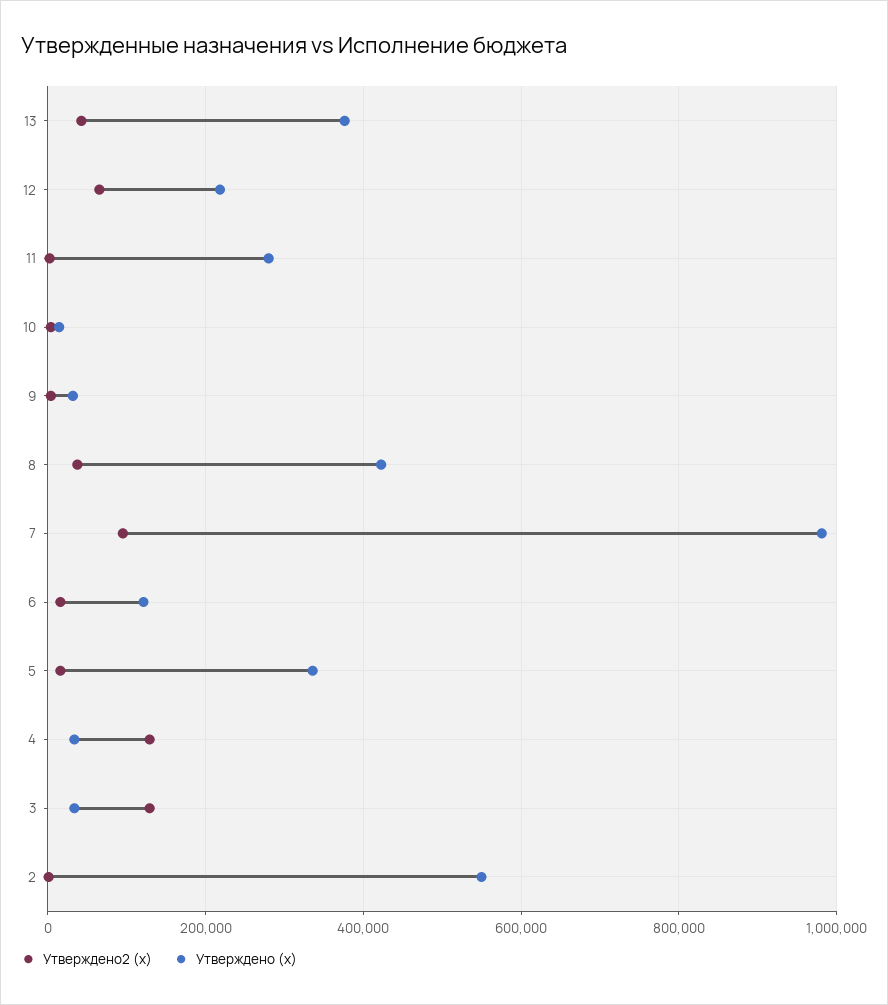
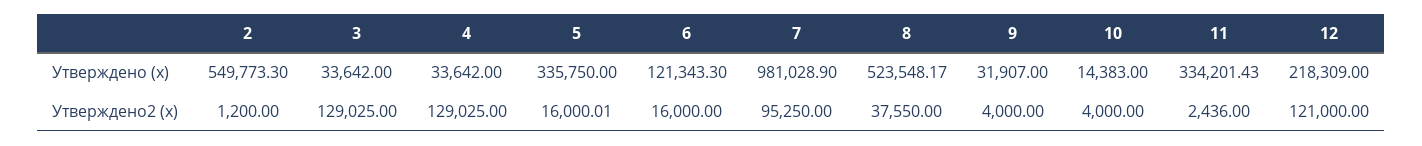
  {
    "Утверждено2 (x)": {
-     "13": 40000,
-     "12": 60000,
+     "12": 121000,
      "11": 2436,
      "10": 4000,
      "9": 4000,
      "8": 37550,
      "7": 95250,
      "6": 16000,
      "5": 16000.01,
      "4": 129025,
      "3": 129025,
      "2": 1200
    },
    "Утверждено (x)": {
-     "13": 380000,
      "12": 218309,
-     "11": 280000,
+     "11": 334201.43,
      "10": 14383,
      "9": 31907,
-     "8": 420000,
+     "8": 523548.17,
      "7": 981028.9,
      "6": 121343.3,
      "5": 335750,
      "4": 33642,
      "3": 33642,
      "2": 549773.3
    }
  }

